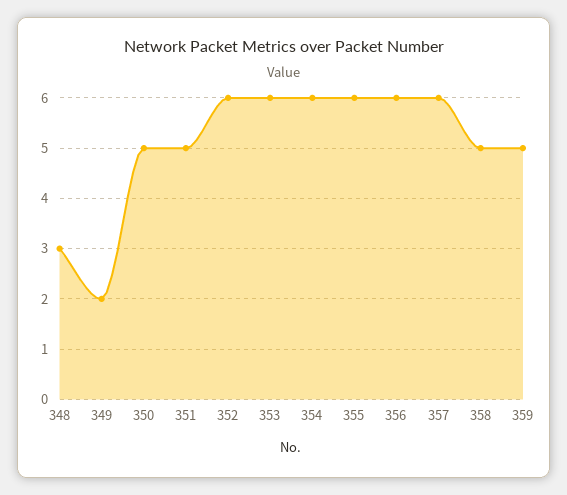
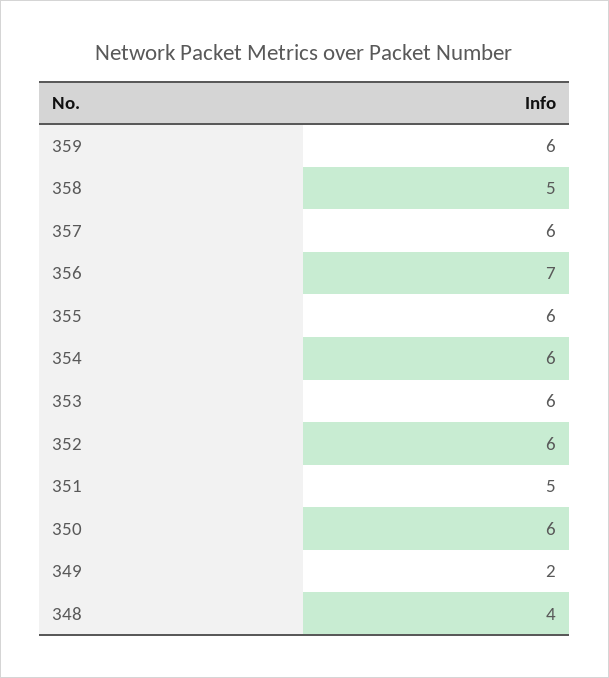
  {
-   "348": 3,
+   "348": 4,
    "349": 2,
-   "350": 5,
+   "350": 6,
    "351": 5,
    "352": 6,
    "353": 6,
    "354": 6,
    "355": 6,
-   "356": 6,
+   "356": 7,
    "357": 6,
    "358": 5,
-   "359": 5
+   "359": 6
  }

